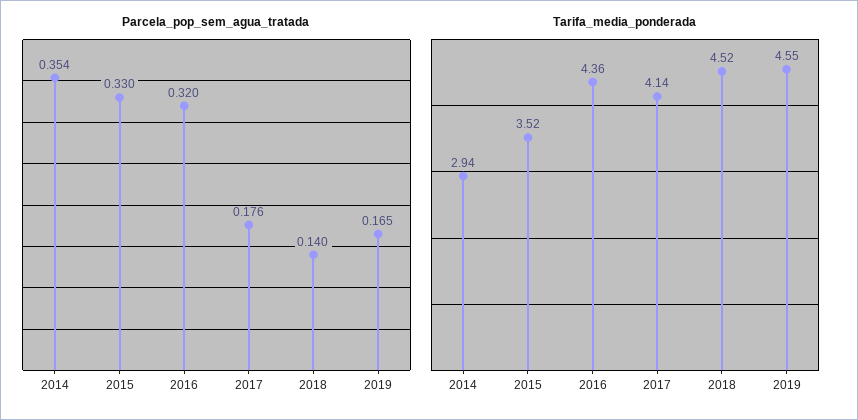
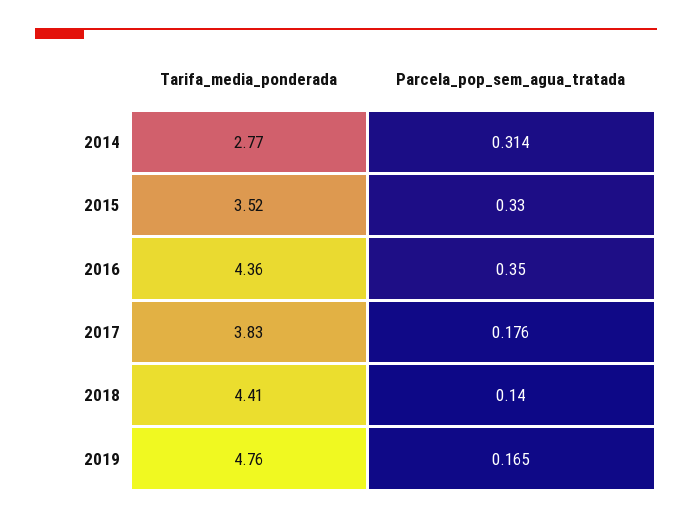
  {
    "Parcela_pop_sem_agua_tratada": {
-     "2014": 0.354,
+     "2014": 0.314,
      "2015": 0.33,
-     "2016": 0.32,
+     "2016": 0.35,
      "2017": 0.176,
      "2018": 0.14,
      "2019": 0.165
    },
    "Tarifa_media_ponderada": {
-     "2014": 2.94,
+     "2014": 2.77,
      "2015": 3.52,
      "2016": 4.36,
-     "2017": 4.14,
+     "2017": 3.83,
-     "2018": 4.52,
+     "2018": 4.41,
-     "2019": 4.55
+     "2019": 4.76
    }
  }

